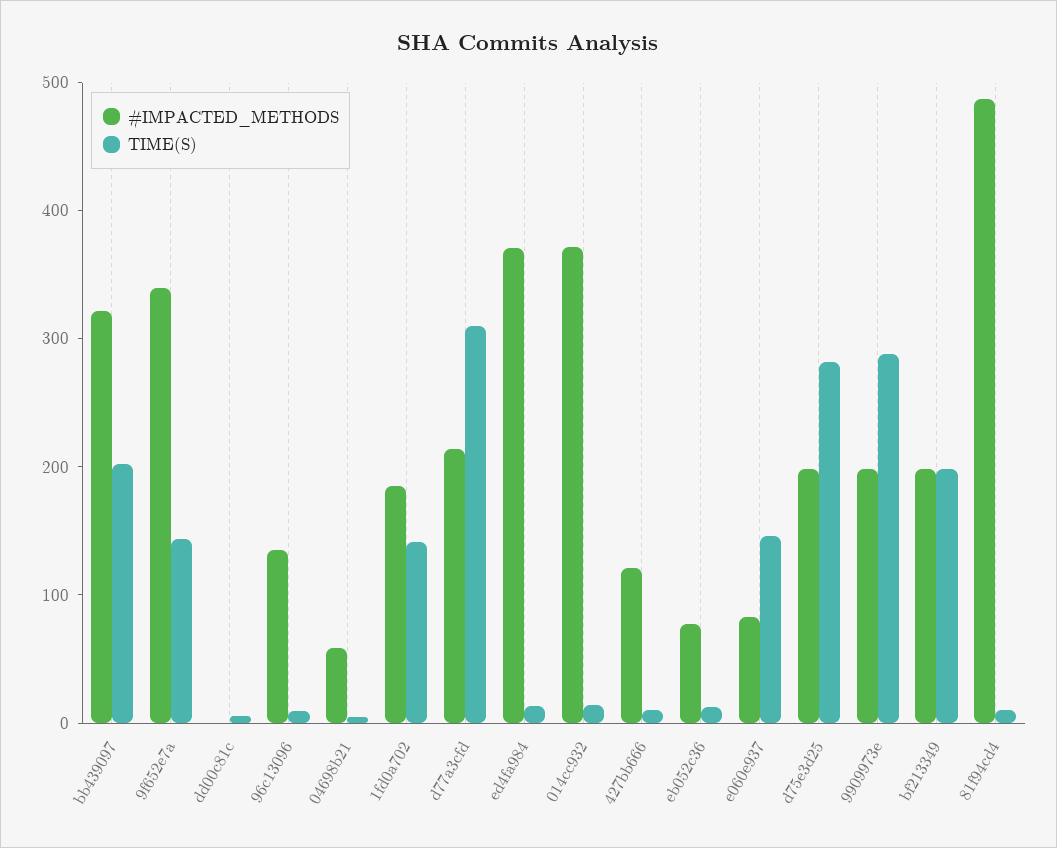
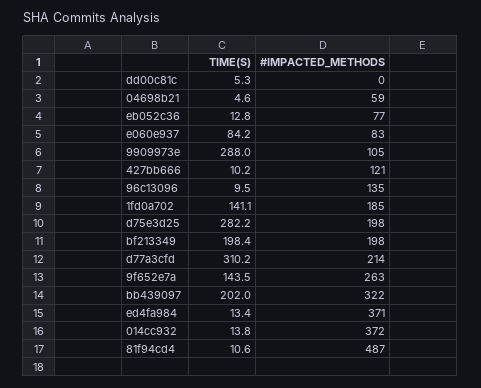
  {
    "#IMPACTED_METHODS": {
      "bb439097": 322,
-     "9f652e7a": 340,
+     "9f652e7a": 263,
      "dd00c81c": 0,
      "96c13096": 135,
      "04698b21": 59,
      "1fd0a702": 185,
      "d77a3cfd": 214,
      "ed4fa984": 371,
      "014cc932": 372,
      "427bb666": 121,
      "eb052c36": 77,
      "e060e937": 83,
      "d75e3d25": 198,
-     "9909973e": 200,
+     "9909973e": 105,
      "bf213349": 198,
      "81f94cd4": 487
    },
    "TIME(S)": {
      "bb439097": 202,
      "9f652e7a": 143.5,
      "dd00c81c": 5.3,
      "96c13096": 9.5,
      "04698b21": 4.6,
      "1fd0a702": 141.1,
      "d77a3cfd": 310.2,
      "ed4fa984": 13.4,
      "014cc932": 13.8,
      "427bb666": 10.2,
      "eb052c36": 12.8,
-     "e060e937": 140,
+     "e060e937": 84.2,
      "d75e3d25": 282.2,
      "9909973e": 288,
      "bf213349": 198.4,
      "81f94cd4": 10.6
    }
  }

